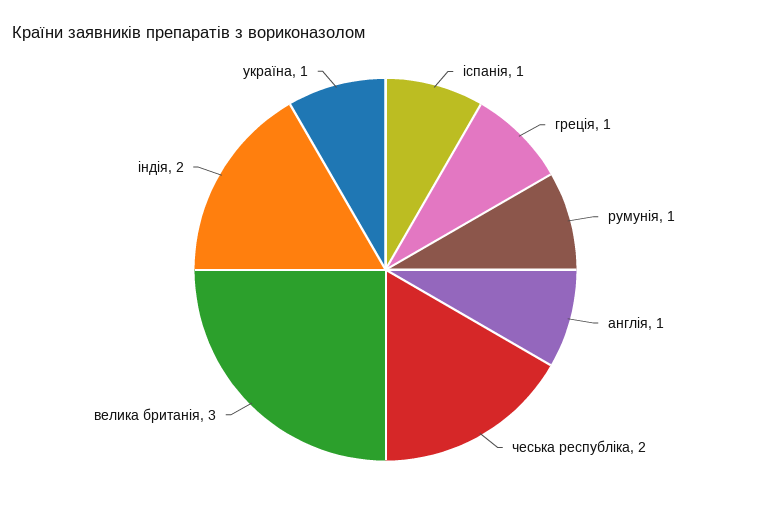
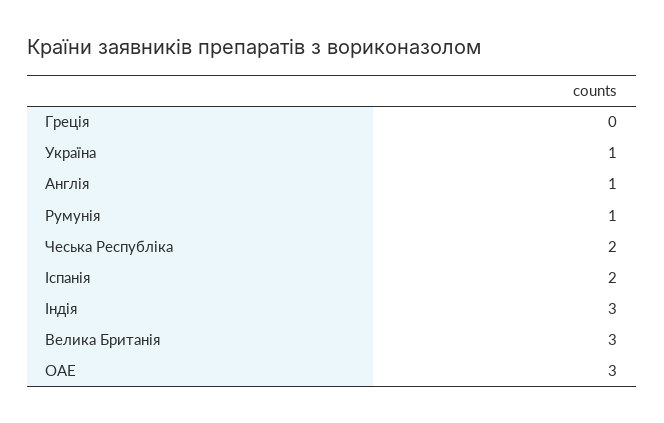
  {
-   "іспанія": 1,
+   "іспанія": 2,
-   "греція": 1,
+   "греція": 0,
    "румунія": 1,
    "англія": 1,
    "чеська республіка": 2,
    "велика британія": 3,
-   "індія": 2,
+   "індія": 3,
-   "україна": 1
+   "україна": 1,
+   "ОАЕ": 3
  }

